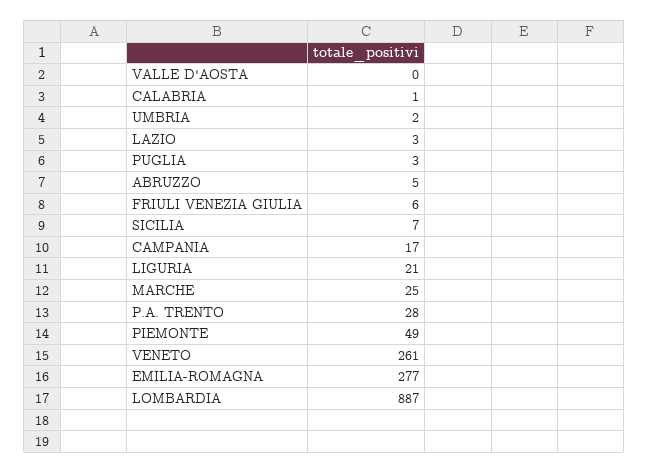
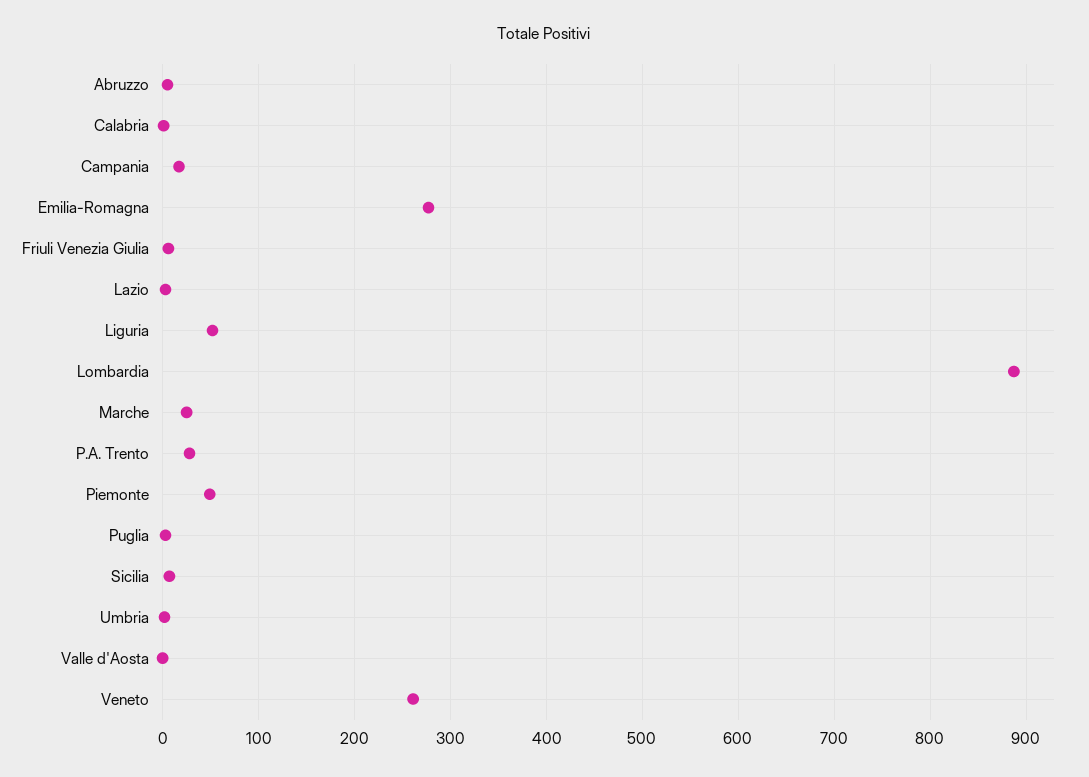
  {
    "VALLE D'AOSTA": 0,
    "CALABRIA": 1,
    "UMBRIA": 2,
    "LAZIO": 3,
    "PUGLIA": 3,
    "ABRUZZO": 5,
    "FRIULI VENEZIA GIULIA": 6,
    "SICILIA": 7,
    "CAMPANIA": 17,
-   "LIGURIA": 21,
+   "LIGURIA": 50,
    "MARCHE": 25,
    "P.A. TRENTO": 28,
    "PIEMONTE": 49,
    "VENETO": 261,
    "EMILIA-ROMAGNA": 277,
    "LOMBARDIA": 887
  }

